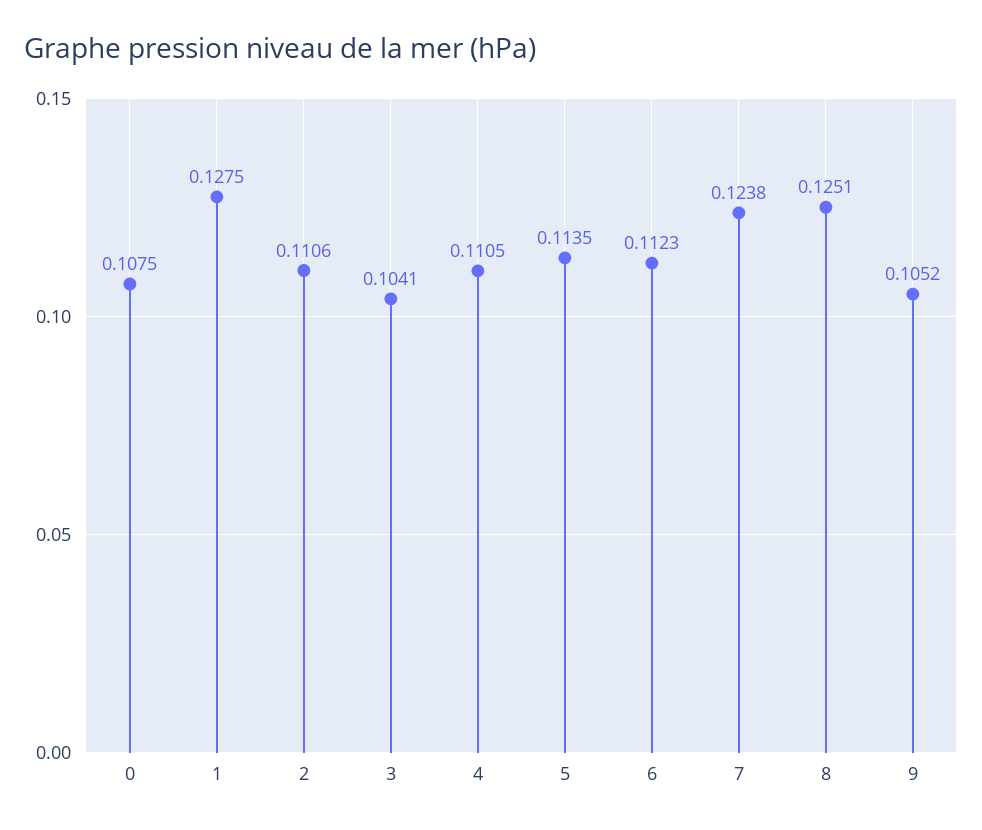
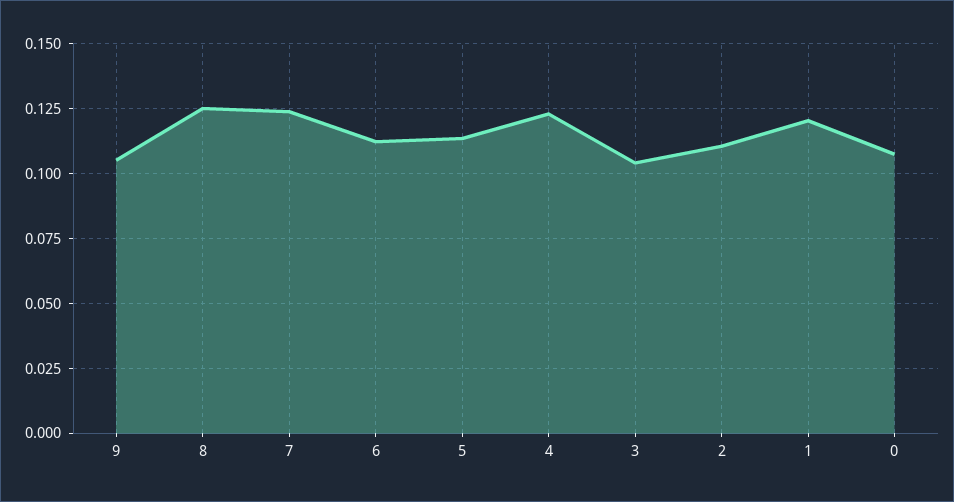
  {
    "0": 0.1075,
-   "1": 0.1275,
+   "1": 0.12,
    "2": 0.1106,
    "3": 0.1041,
-   "4": 0.1105,
+   "4": 0.1225,
    "5": 0.1135,
    "6": 0.1123,
    "7": 0.1238,
    "8": 0.1251,
    "9": 0.1052
  }

